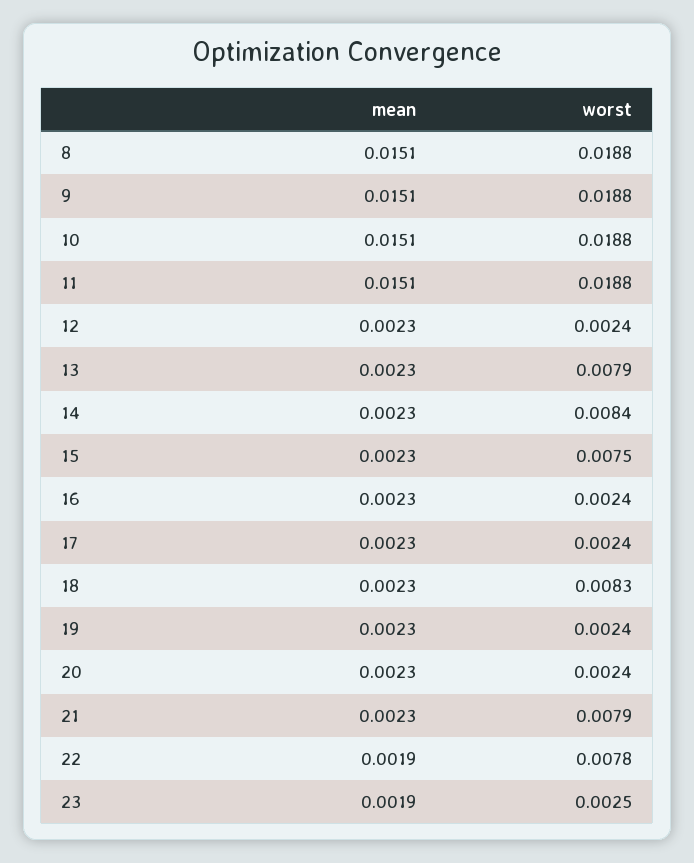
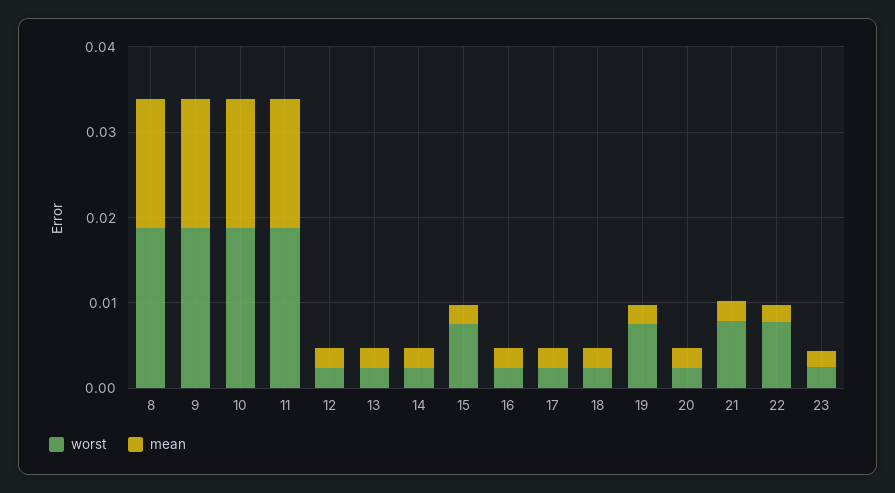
  {
    "mean": {
      "8": 0.0151,
      "9": 0.0151,
      "10": 0.0151,
      "11": 0.0151,
      "12": 0.0023,
      "13": 0.0023,
      "14": 0.0023,
      "15": 0.0023,
      "16": 0.0023,
      "17": 0.0023,
      "18": 0.0023,
      "19": 0.0023,
      "20": 0.0023,
      "21": 0.0023,
      "22": 0.0019,
      "23": 0.0019
    },
    "worst": {
      "8": 0.0188,
      "9": 0.0188,
      "10": 0.0188,
      "11": 0.0188,
      "12": 0.0024,
-     "13": 0.0079,
+     "13": 0.002,
-     "14": 0.0084,
+     "14": 0.002,
      "15": 0.0075,
      "16": 0.0024,
      "17": 0.0024,
-     "18": 0.0083,
+     "18": 0.002,
-     "19": 0.0024,
+     "19": 0.008,
      "20": 0.0024,
      "21": 0.0079,
      "22": 0.0078,
      "23": 0.0025
    }
  }

